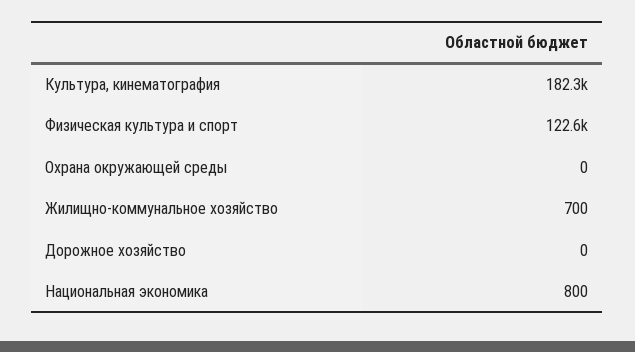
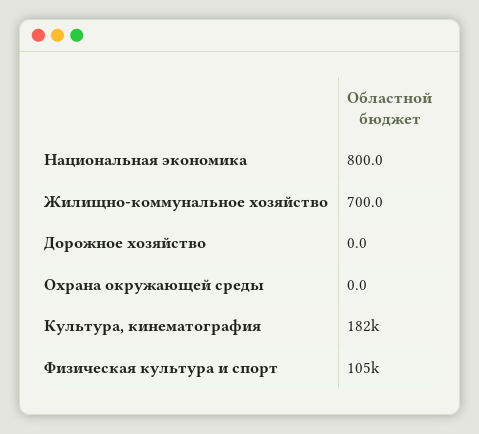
  {
    "Культура, кинематография": 182300,
-   "Физическая культура и спорт": 122600,
+   "Физическая культура и спорт": 105000,
    "Охрана окружающей среды": 0,
    "Жилищно-коммунальное хозяйство": 700,
    "Дорожное хозяйство": 0,
    "Национальная экономика": 800
  }

